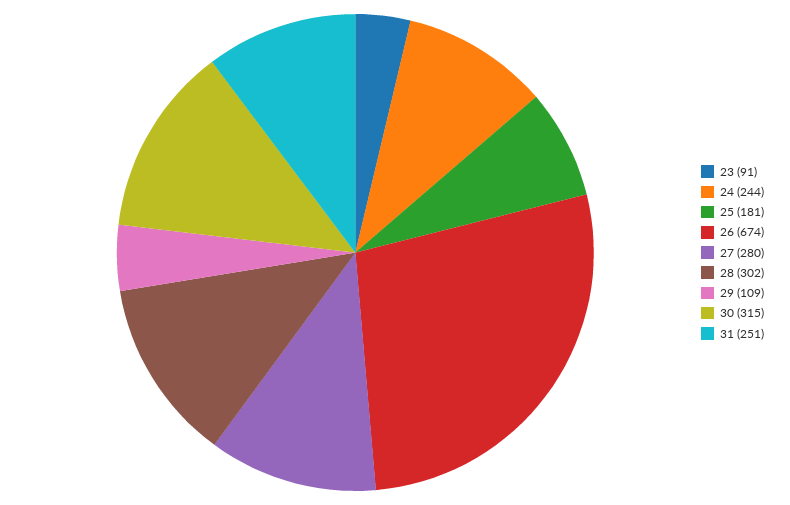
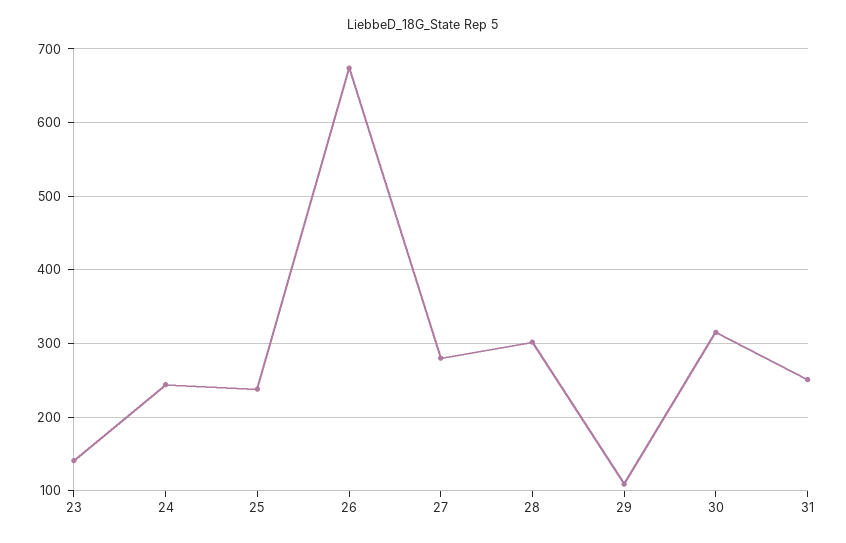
  {
-   "23": 91,
+   "23": 140,
    "24": 244,
-   "25": 181,
+   "25": 240,
    "26": 674,
    "27": 280,
    "28": 302,
    "29": 109,
    "30": 315,
    "31": 251
  }

